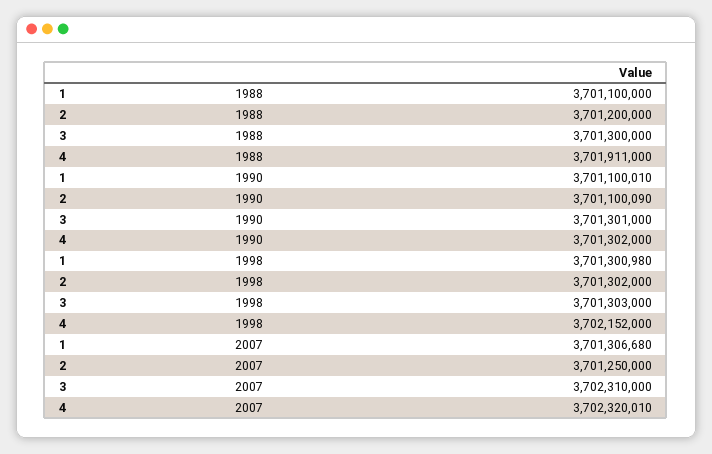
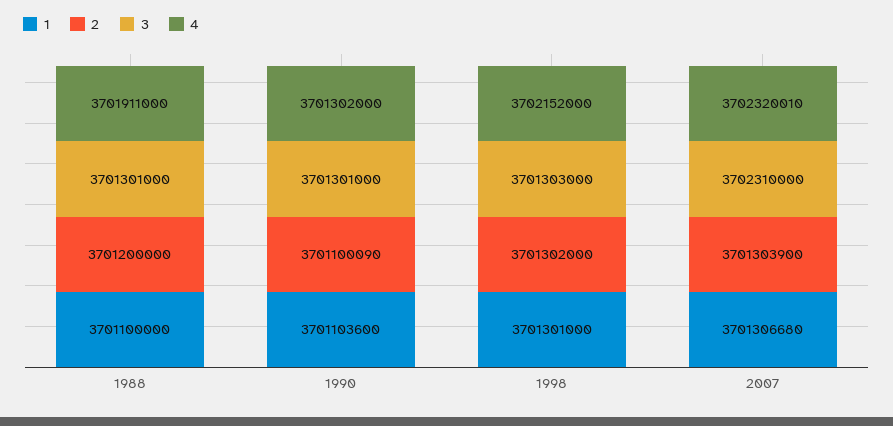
  {
    "1": {
      "1988": 3701100000,
-     "1990": 3701100010,
+     "1990": 3701103600,
-     "1998": 3701300980,
+     "1998": 3701301000,
      "2007": 3701306680
    },
    "2": {
      "1988": 3701200000,
      "1990": 3701100090,
      "1998": 3701302000,
-     "2007": 3701250000
+     "2007": 3701303900
    },
    "3": {
-     "1988": 3701300000,
+     "1988": 3701301000,
      "1990": 3701301000,
      "1998": 3701303000,
      "2007": 3702310000
    },
    "4": {
      "1988": 3701911000,
      "1990": 3701302000,
      "1998": 3702152000,
      "2007": 3702320010
    }
  }

